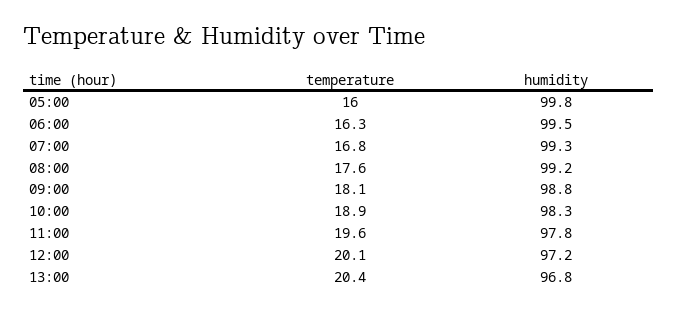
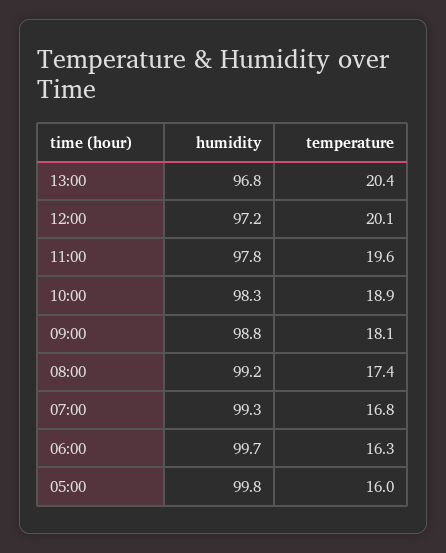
  {
    "temperature": {
      "05:00": 16,
      "06:00": 16.3,
      "07:00": 16.8,
-     "08:00": 17.6,
+     "08:00": 17.4,
      "09:00": 18.1,
      "10:00": 18.9,
      "11:00": 19.6,
      "12:00": 20.1,
      "13:00": 20.4
    },
    "humidity": {
      "05:00": 99.8,
-     "06:00": 99.5,
+     "06:00": 99.7,
      "07:00": 99.3,
      "08:00": 99.2,
      "09:00": 98.8,
      "10:00": 98.3,
      "11:00": 97.8,
      "12:00": 97.2,
      "13:00": 96.8
    }
  }

